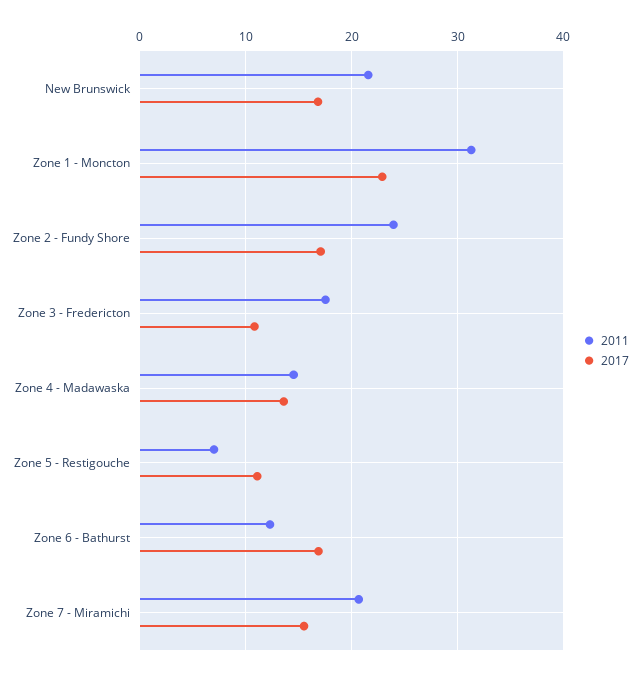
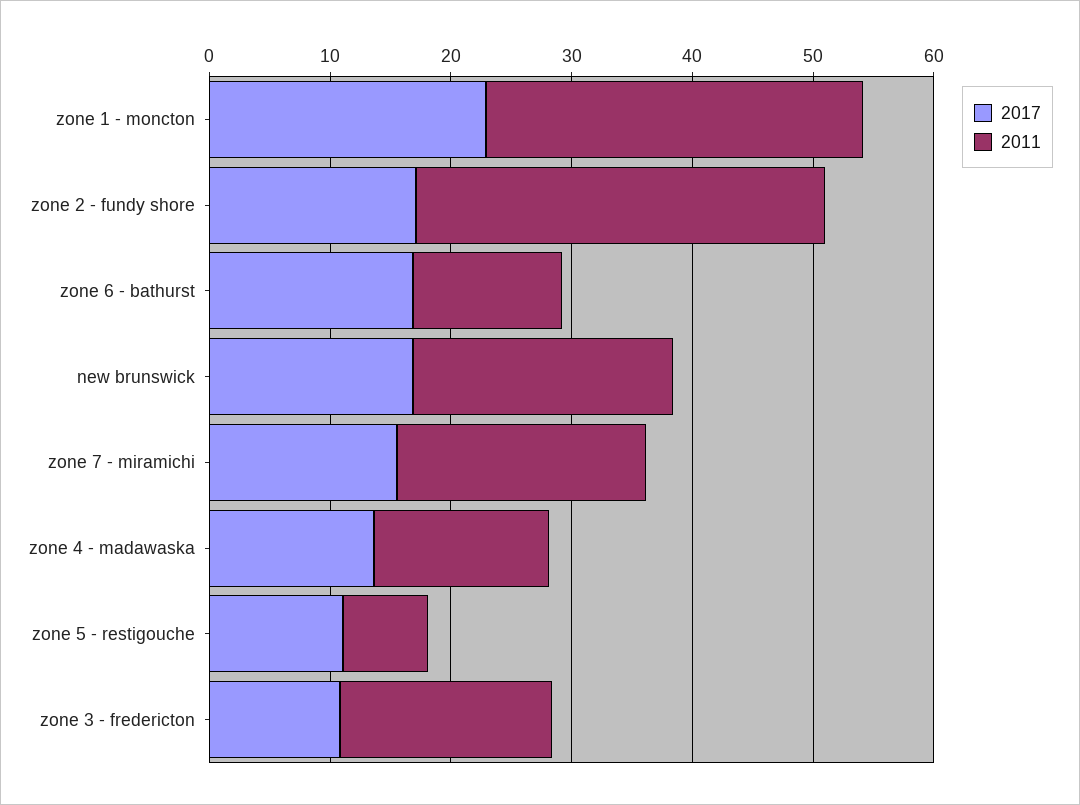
  {
    "2011": {
      "New Brunswick": 22,
      "Zone 1 - Moncton": 31,
-     "Zone 2 - Fundy Shore": 24,
+     "Zone 2 - Fundy Shore": 34,
      "Zone 3 - Fredericton": 18,
      "Zone 4 - Madawaska": 15,
      "Zone 5 - Restigouche": 7,
      "Zone 6 - Bathurst": 12,
      "Zone 7 - Miramichi": 21
    },
    "2017": {
      "New Brunswick": 17,
      "Zone 1 - Moncton": 23,
      "Zone 2 - Fundy Shore": 17,
      "Zone 3 - Fredericton": 11,
      "Zone 4 - Madawaska": 14,
      "Zone 5 - Restigouche": 11,
      "Zone 6 - Bathurst": 17,
      "Zone 7 - Miramichi": 16
    }
  }

